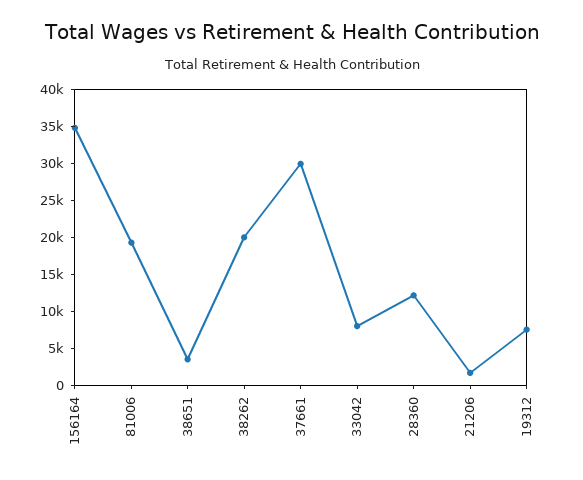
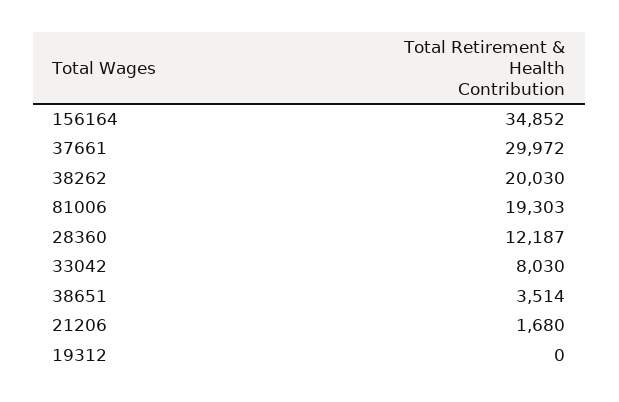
  {
    "156164": 34852,
    "81006": 19303,
    "38651": 3514,
    "38262": 20030,
    "37661": 29972,
    "33042": 8030,
    "28360": 12187,
    "21206": 1680,
-   "19312": 7500
+   "19312": 0
  }

